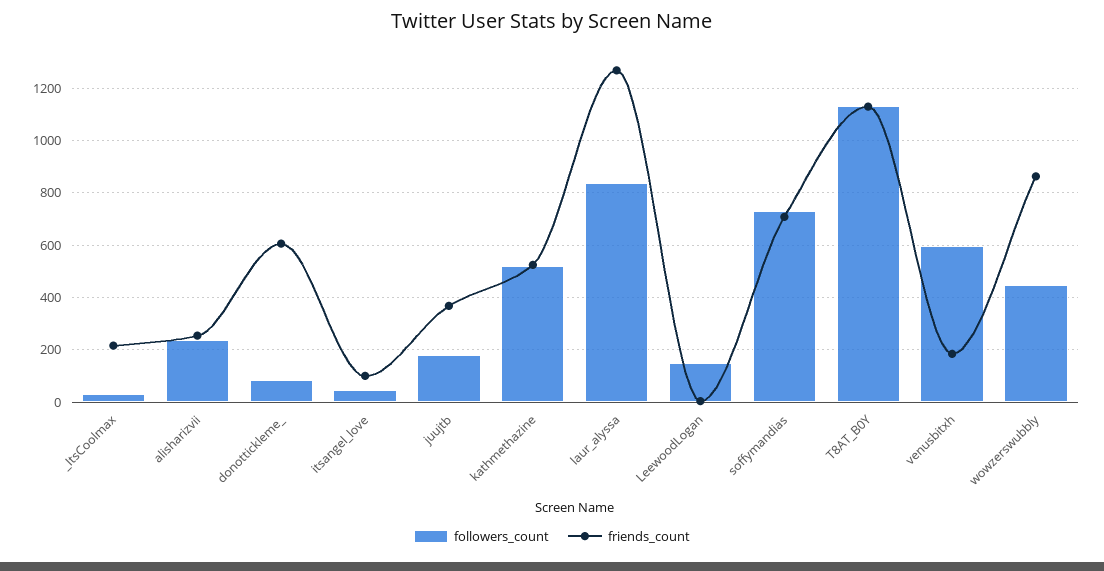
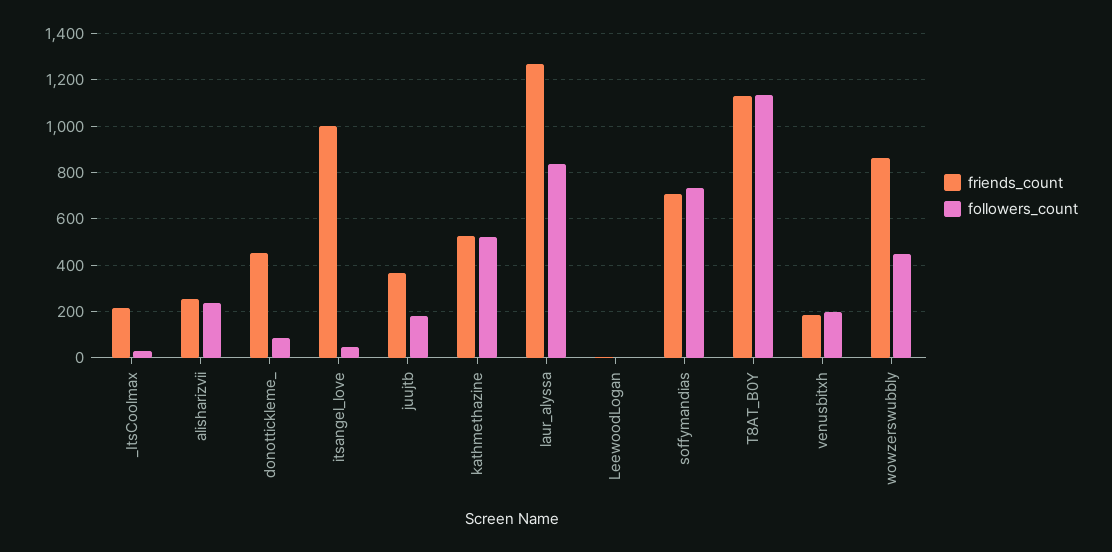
  {
    "followers_count": {
      "_ItsCoolmax": 25,
      "alisharizvii": 225,
      "donottickleme_": 75,
      "itsangel_love": 50,
      "juujtb": 175,
      "kathmethazine": 525,
      "laur_alyssa": 850,
-     "LeewoodLogan": 150,
+     "LeewoodLogan": 0,
      "soffymandias": 725,
      "T8AT_B0Y": 1125,
-     "venusbitxh": 600,
+     "venusbitxh": 200,
      "wowzerswubbly": 450
    },
    "friends_count": {
      "_ItsCoolmax": 225,
      "alisharizvii": 250,
-     "donottickleme_": 600,
+     "donottickleme_": 450,
-     "itsangel_love": 100,
+     "itsangel_love": 1000,
      "juujtb": 375,
      "kathmethazine": 525,
      "laur_alyssa": 1275,
      "LeewoodLogan": 0,
      "soffymandias": 700,
      "T8AT_B0Y": 1125,
      "venusbitxh": 175,
      "wowzerswubbly": 875
    }
  }

